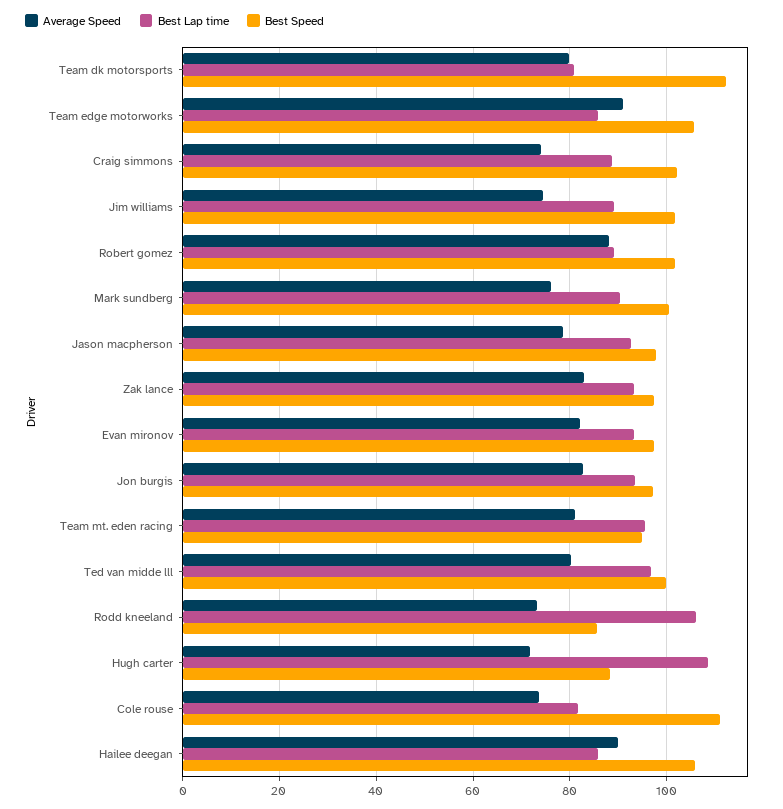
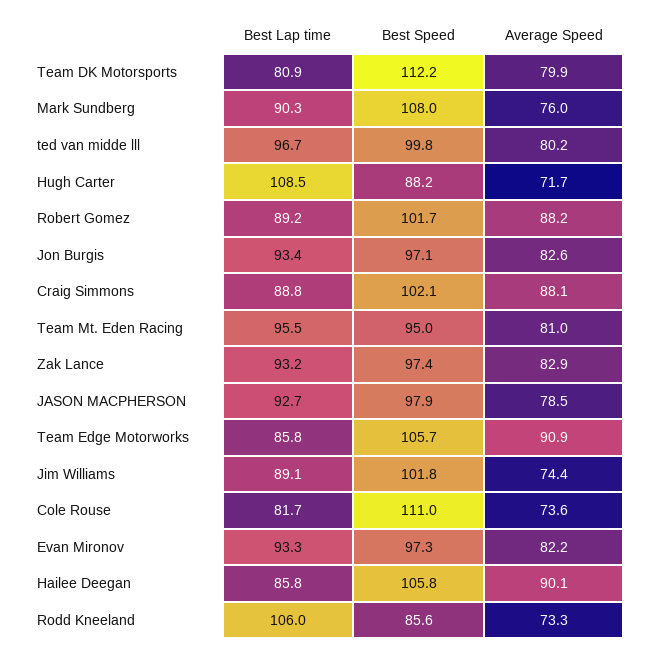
  {
    "Average Speed": {
      "Team dk motorsports": 79.9,
      "Team edge motorworks": 90.9,
-     "Craig simmons": 74,
+     "Craig simmons": 88.1,
      "Jim williams": 74.4,
      "Robert gomez": 88.2,
      "Mark sundberg": 76,
      "Jason macpherson": 78.5,
      "Zak lance": 82.9,
      "Evan mironov": 82.2,
      "Jon burgis": 82.6,
      "Team mt. eden racing": 81,
      "Ted van midde lll": 80.2,
      "Rodd kneeland": 73.3,
      "Hugh carter": 71.7,
      "Cole rouse": 73.6,
      "Hailee deegan": 90.1
    },
    "Best Lap time": {
      "Team dk motorsports": 80.9,
      "Team edge motorworks": 85.8,
      "Craig simmons": 88.8,
      "Jim williams": 89.1,
      "Robert gomez": 89.2,
      "Mark sundberg": 90.3,
      "Jason macpherson": 92.7,
      "Zak lance": 93.2,
      "Evan mironov": 93.3,
      "Jon burgis": 93.4,
      "Team mt. eden racing": 95.5,
      "Ted van midde lll": 96.7,
      "Rodd kneeland": 106,
      "Hugh carter": 108.5,
      "Cole rouse": 81.7,
      "Hailee deegan": 85.8
    },
    "Best Speed": {
      "Team dk motorsports": 112.2,
      "Team edge motorworks": 105.7,
      "Craig simmons": 102.1,
      "Jim williams": 101.8,
      "Robert gomez": 101.7,
-     "Mark sundberg": 100,
+     "Mark sundberg": 108,
      "Jason macpherson": 97.9,
      "Zak lance": 97.4,
      "Evan mironov": 97.3,
      "Jon burgis": 97.1,
      "Team mt. eden racing": 95,
      "Ted van midde lll": 99.8,
      "Rodd kneeland": 85.6,
      "Hugh carter": 88.2,
      "Cole rouse": 111,
      "Hailee deegan": 105.8
    }
  }

